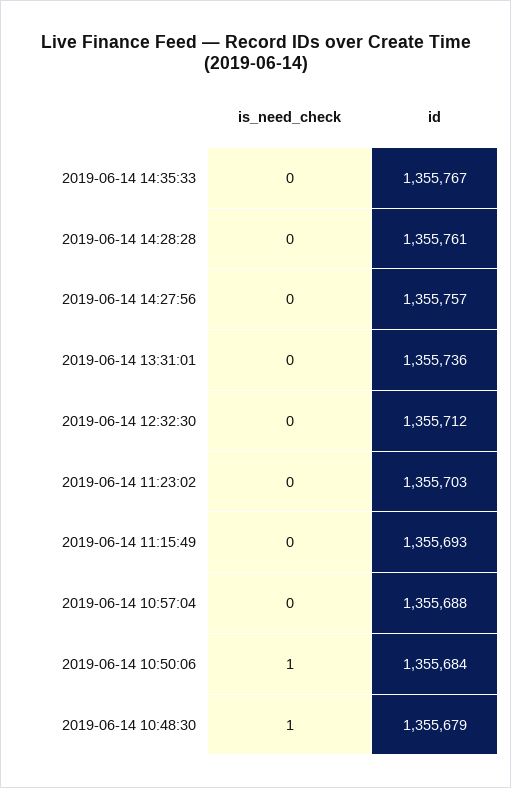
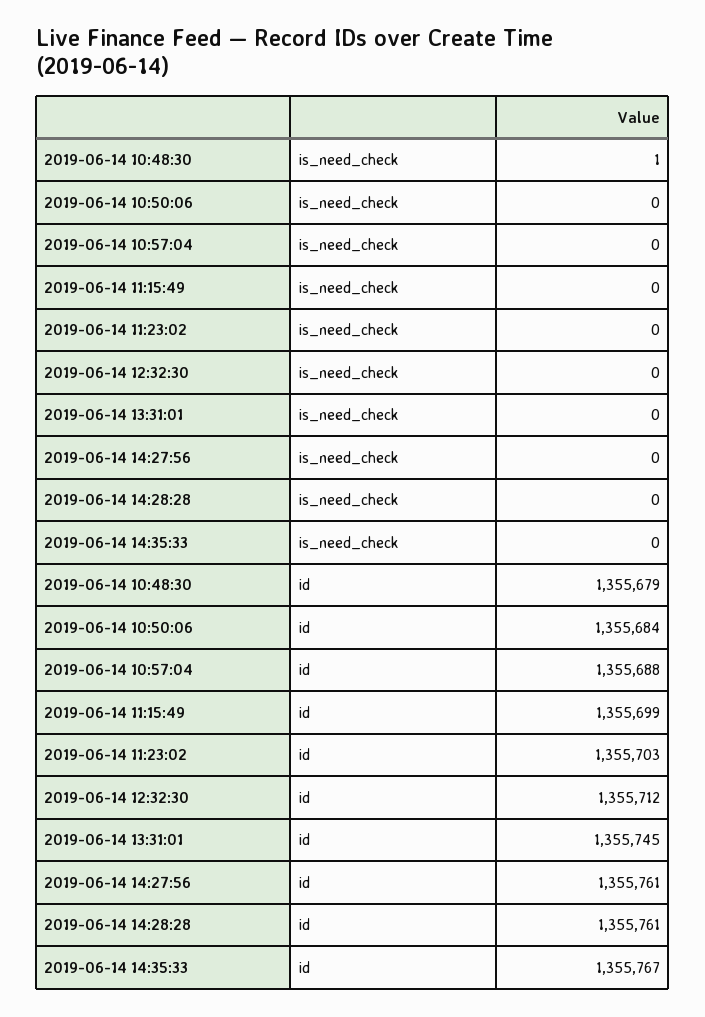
  {
    "is_need_check": {
      "2019-06-14 14:35:33": 0,
      "2019-06-14 14:28:28": 0,
      "2019-06-14 14:27:56": 0,
      "2019-06-14 13:31:01": 0,
      "2019-06-14 12:32:30": 0,
      "2019-06-14 11:23:02": 0,
      "2019-06-14 11:15:49": 0,
      "2019-06-14 10:57:04": 0,
-     "2019-06-14 10:50:06": 1,
+     "2019-06-14 10:50:06": 0,
      "2019-06-14 10:48:30": 1
    },
    "id": {
      "2019-06-14 14:35:33": 1355767,
      "2019-06-14 14:28:28": 1355761,
-     "2019-06-14 14:27:56": 1355757,
+     "2019-06-14 14:27:56": 1355761,
-     "2019-06-14 13:31:01": 1355736,
+     "2019-06-14 13:31:01": 1355745,
      "2019-06-14 12:32:30": 1355712,
      "2019-06-14 11:23:02": 1355703,
-     "2019-06-14 11:15:49": 1355693,
+     "2019-06-14 11:15:49": 1355699,
      "2019-06-14 10:57:04": 1355688,
      "2019-06-14 10:50:06": 1355684,
      "2019-06-14 10:48:30": 1355679
    }
  }

